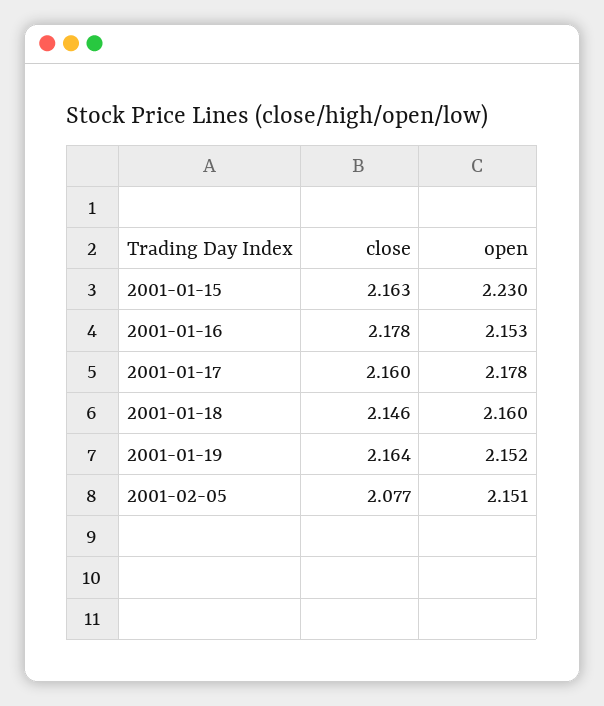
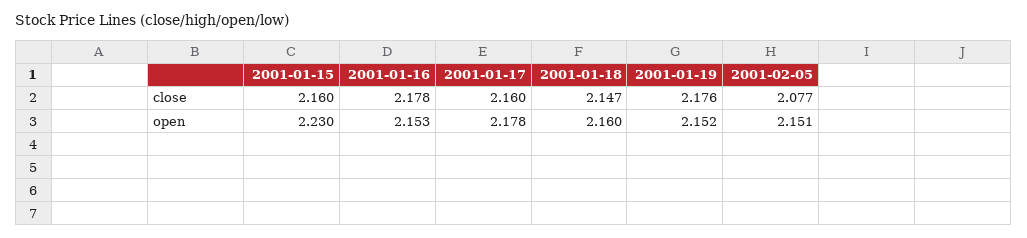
  {
    "close": {
-     "2001-01-15": 2.163,
+     "2001-01-15": 2.16,
      "2001-01-16": 2.178,
      "2001-01-17": 2.16,
-     "2001-01-18": 2.146,
+     "2001-01-18": 2.147,
-     "2001-01-19": 2.164,
+     "2001-01-19": 2.176,
      "2001-02-05": 2.077
    },
    "open": {
      "2001-01-15": 2.23,
      "2001-01-16": 2.153,
      "2001-01-17": 2.178,
      "2001-01-18": 2.16,
      "2001-01-19": 2.152,
      "2001-02-05": 2.151
    }
  }

